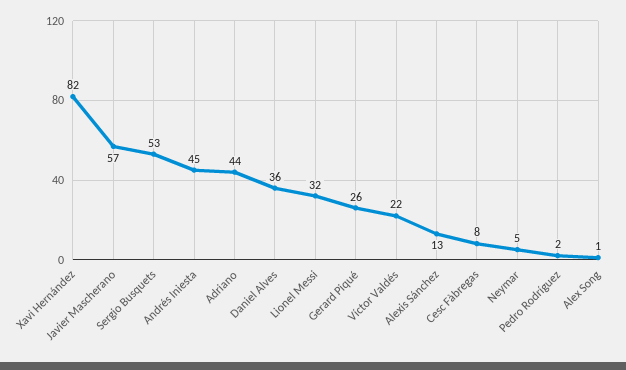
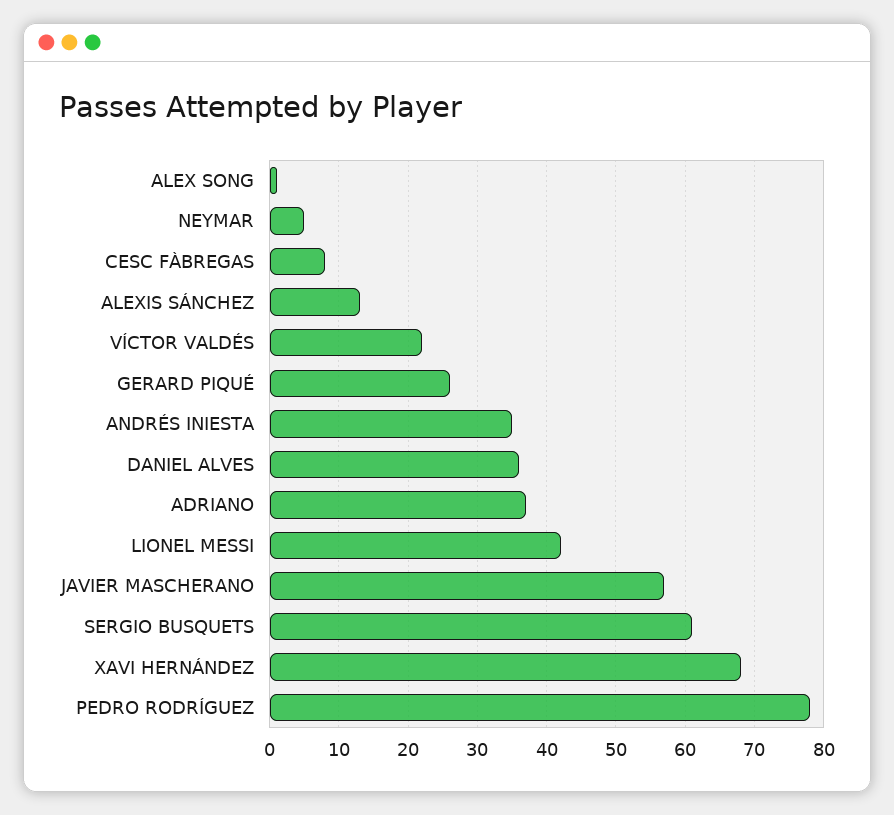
  {
-   "Xavi Hernández": 82,
+   "Xavi Hernández": 68,
    "Javier Mascherano": 57,
-   "Sergio Busquets": 53,
+   "Sergio Busquets": 61,
-   "Andrés Iniesta": 45,
+   "Andrés Iniesta": 35,
-   "Adriano": 44,
+   "Adriano": 37,
    "Daniel Alves": 36,
-   "Lionel Messi": 32,
+   "Lionel Messi": 42,
    "Gerard Piqué": 26,
    "Víctor Valdés": 22,
    "Alexis Sánchez": 13,
    "Cesc Fàbregas": 8,
    "Neymar": 5,
-   "Pedro Rodríguez": 2,
+   "Pedro Rodríguez": 78,
    "Alex Song": 1
  }

